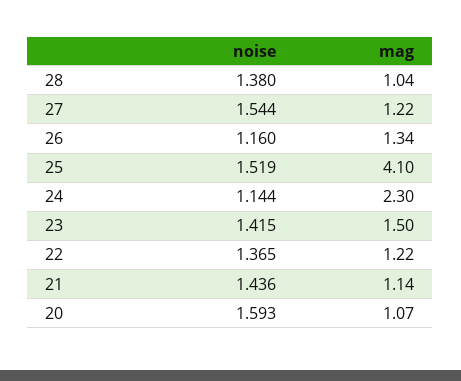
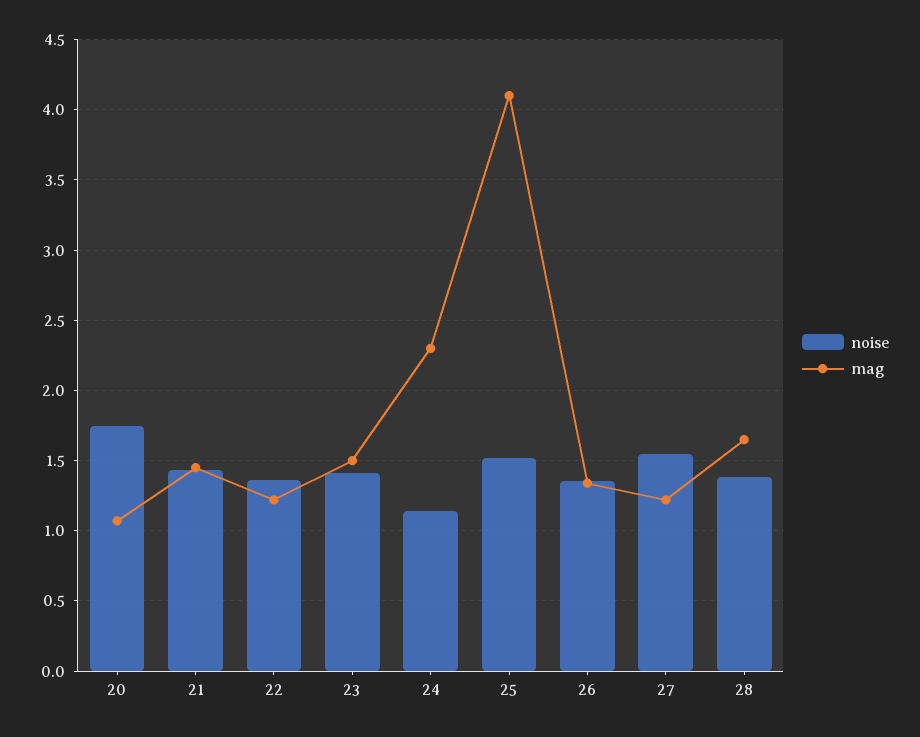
  {
    "noise": {
      "28": 1.38,
      "27": 1.544,
-     "26": 1.16,
+     "26": 1.35,
      "25": 1.519,
      "24": 1.144,
      "23": 1.415,
      "22": 1.365,
      "21": 1.436,
-     "20": 1.593
+     "20": 1.75
    },
    "mag": {
-     "28": 1.04,
+     "28": 1.65,
      "27": 1.22,
      "26": 1.34,
      "25": 4.1,
      "24": 2.3,
      "23": 1.5,
      "22": 1.22,
-     "21": 1.14,
+     "21": 1.45,
      "20": 1.07
    }
  }

